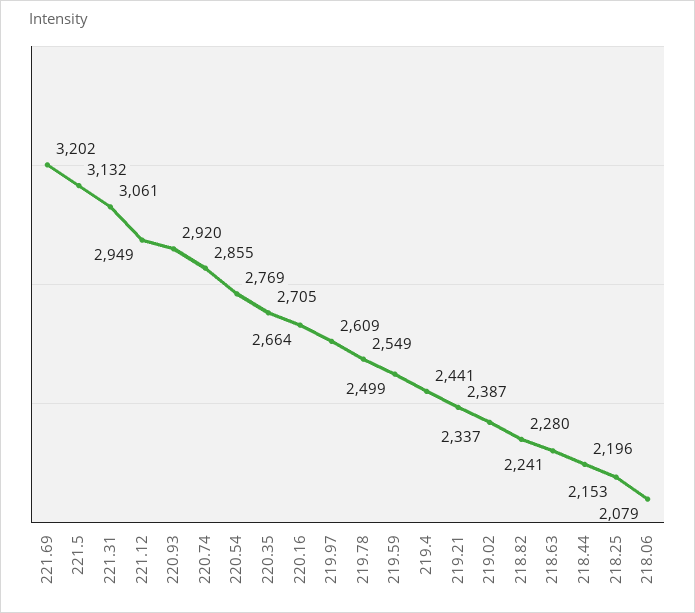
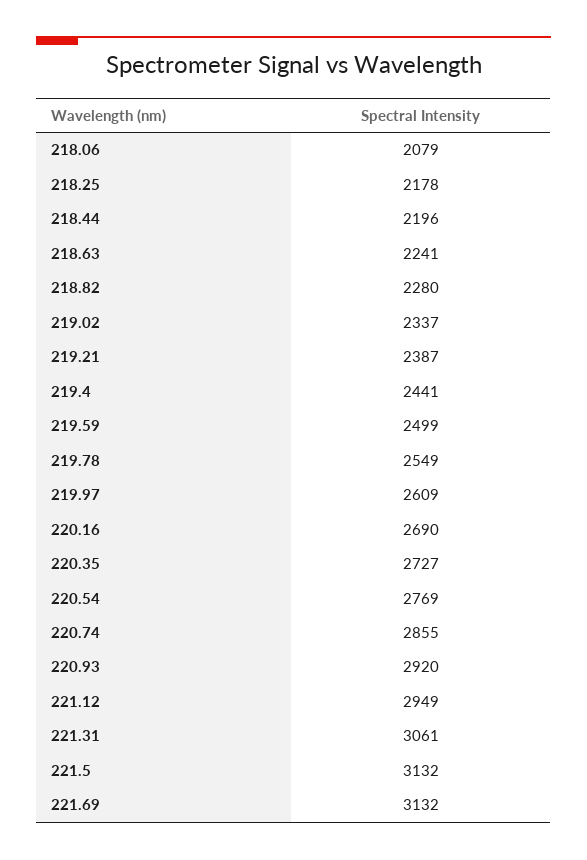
  {
-   "221.69": 3202,
+   "221.69": 3132,
    "221.5": 3132,
    "221.31": 3061,
    "221.12": 2949,
    "220.93": 2920,
    "220.74": 2855,
    "220.54": 2769,
-   "220.35": 2705,
+   "220.35": 2727,
-   "220.16": 2664,
+   "220.16": 2690,
    "219.97": 2609,
    "219.78": 2549,
    "219.59": 2499,
    "219.4": 2441,
    "219.21": 2387,
    "219.02": 2337,
    "218.82": 2280,
    "218.63": 2241,
    "218.44": 2196,
-   "218.25": 2153,
+   "218.25": 2178,
    "218.06": 2079
  }

